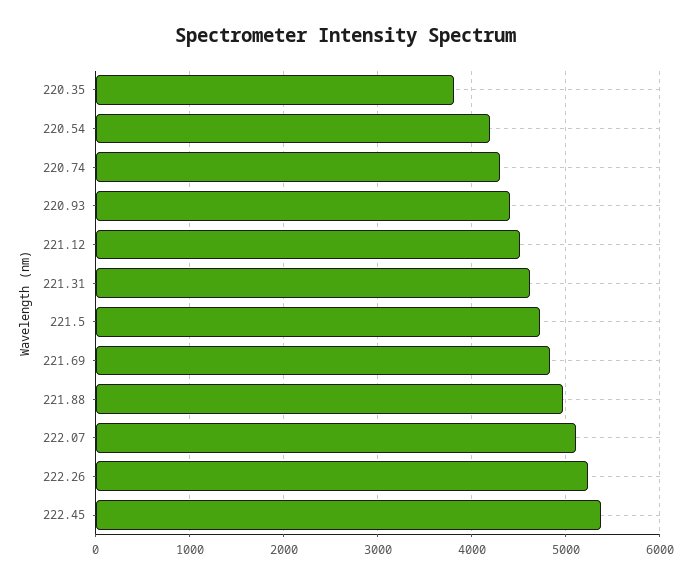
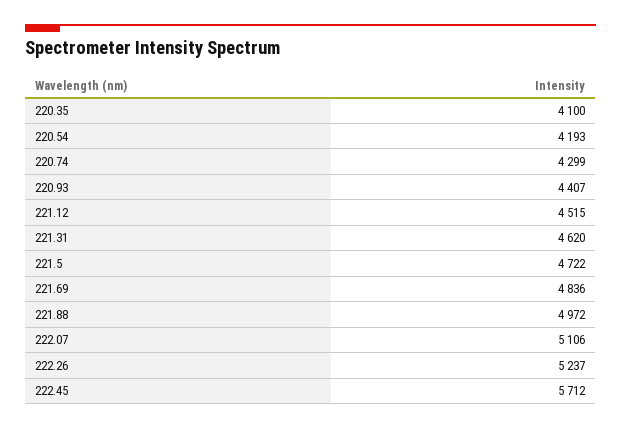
  {
-   "220.35": 3800,
+   "220.35": 4100,
    "220.54": 4193,
    "220.74": 4299,
    "220.93": 4407,
    "221.12": 4515,
    "221.31": 4620,
    "221.5": 4722,
    "221.69": 4836,
    "221.88": 4972,
    "222.07": 5106,
    "222.26": 5237,
-   "222.45": 5400
+   "222.45": 5712
  }

